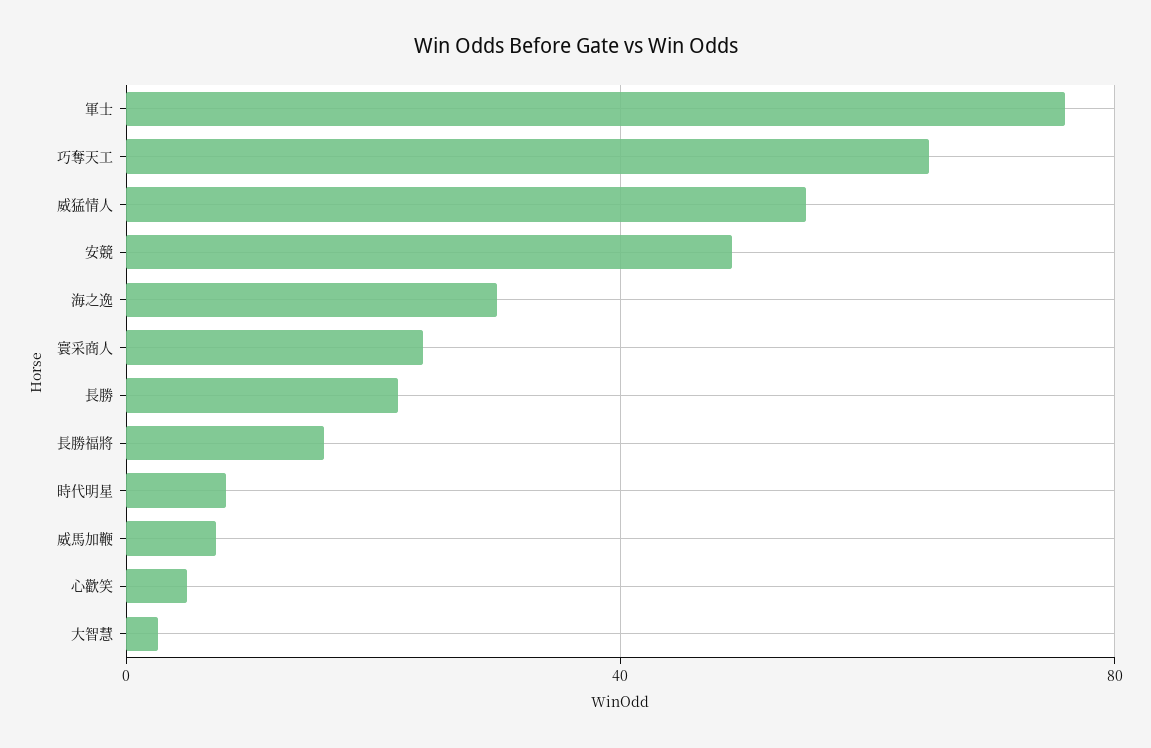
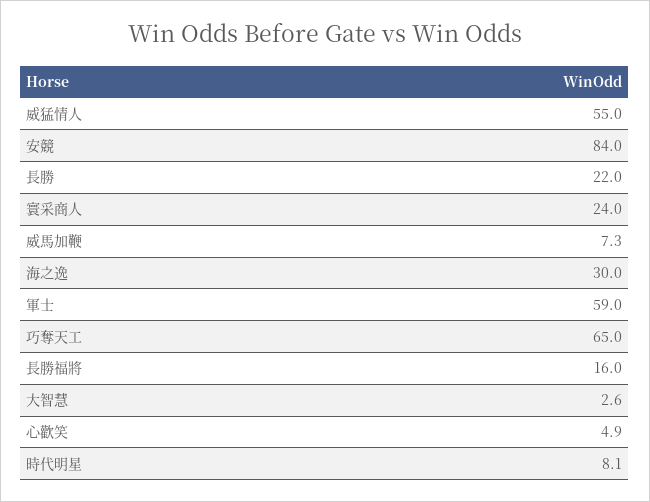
  {
-   "軍士": 75,
+   "軍士": 59,
    "巧奪天工": 65,
    "威猛情人": 55,
-   "安競": 50,
+   "安競": 84,
    "海之逸": 30,
    "寰采商人": 24,
    "長勝": 22,
    "長勝福將": 16,
    "時代明星": 8.1,
    "威馬加鞭": 7.3,
    "心歡笑": 4.9,
    "大智慧": 2.6
  }

